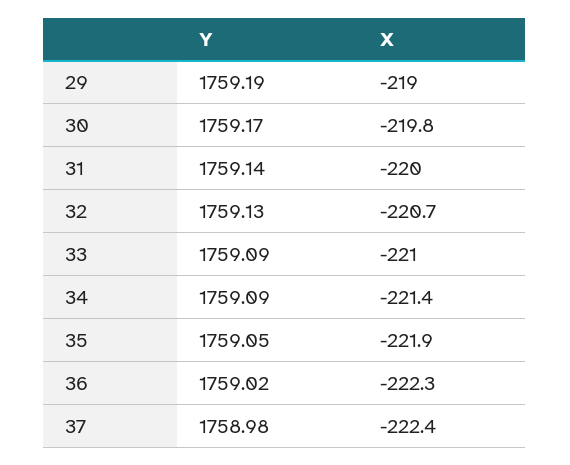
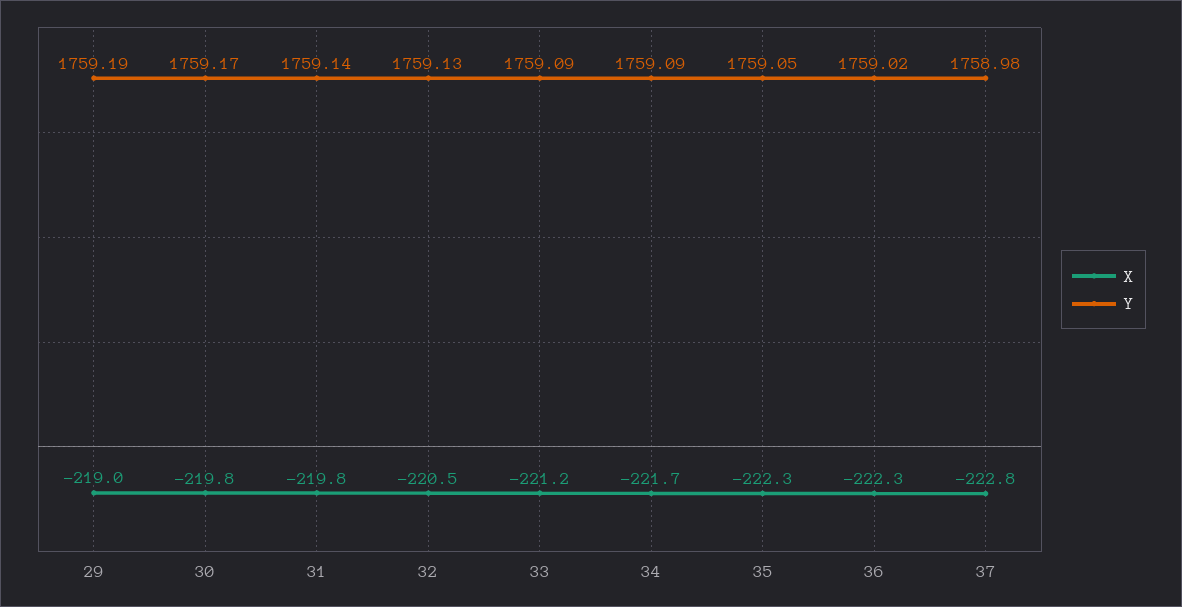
  {
    "Y": {
      "29": 1759.19,
      "30": 1759.17,
      "31": 1759.14,
      "32": 1759.13,
      "33": 1759.09,
      "34": 1759.09,
      "35": 1759.05,
      "36": 1759.02,
      "37": 1758.98
    },
    "X": {
      "29": -219,
      "30": -219.8,
-     "31": -220,
+     "31": -219.8,
-     "32": -220.7,
+     "32": -220.5,
-     "33": -221,
+     "33": -221.2,
-     "34": -221.4,
+     "34": -221.7,
-     "35": -221.9,
+     "35": -222.3,
      "36": -222.3,
-     "37": -222.4
+     "37": -222.8
    }
  }

